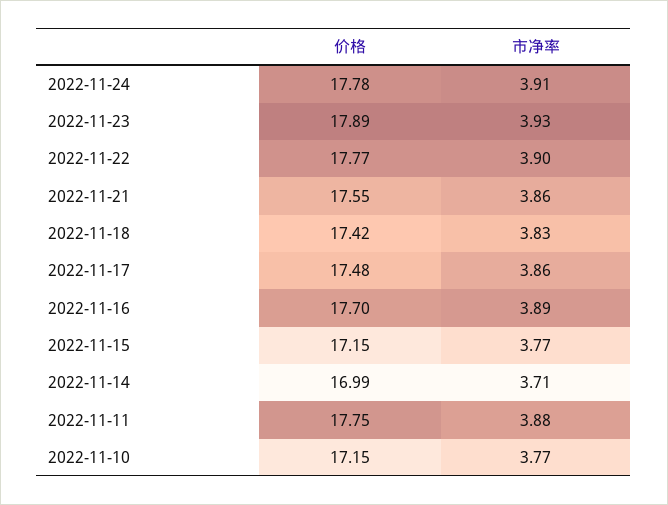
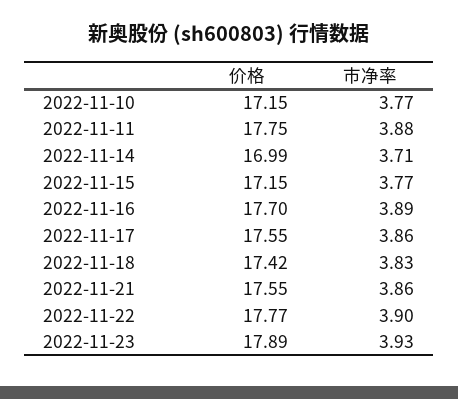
  {
    "价格": {
-     "2022-11-24": 17.78,
      "2022-11-23": 17.89,
      "2022-11-22": 17.77,
      "2022-11-21": 17.55,
      "2022-11-18": 17.42,
-     "2022-11-17": 17.48,
+     "2022-11-17": 17.55,
      "2022-11-16": 17.7,
      "2022-11-15": 17.15,
      "2022-11-14": 16.99,
      "2022-11-11": 17.75,
      "2022-11-10": 17.15
    },
    "市净率": {
-     "2022-11-24": 3.91,
      "2022-11-23": 3.93,
      "2022-11-22": 3.9,
      "2022-11-21": 3.86,
      "2022-11-18": 3.83,
      "2022-11-17": 3.86,
      "2022-11-16": 3.89,
      "2022-11-15": 3.77,
      "2022-11-14": 3.71,
      "2022-11-11": 3.88,
      "2022-11-10": 3.77
    }
  }

